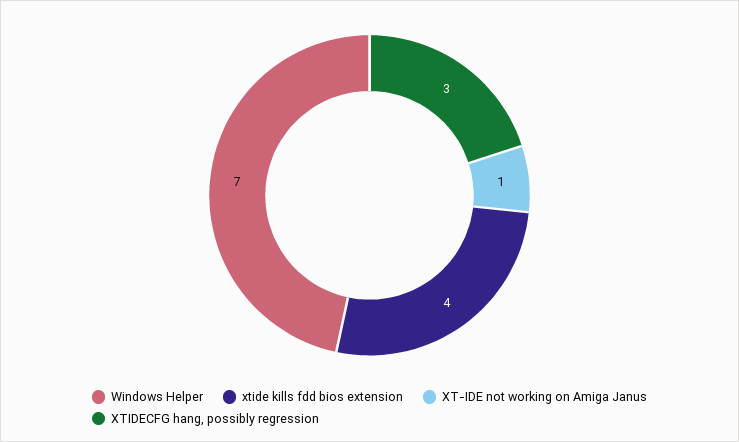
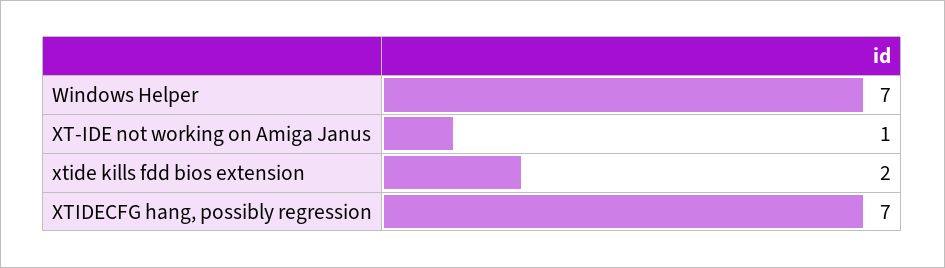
  {
    "Windows Helper": 7,
-   "xtide kills fdd bios extension": 4,
+   "xtide kills fdd bios extension": 2,
    "XT-IDE not working on Amiga Janus": 1,
-   "XTIDECFG hang, possibly regression": 3
+   "XTIDECFG hang, possibly regression": 7
  }

